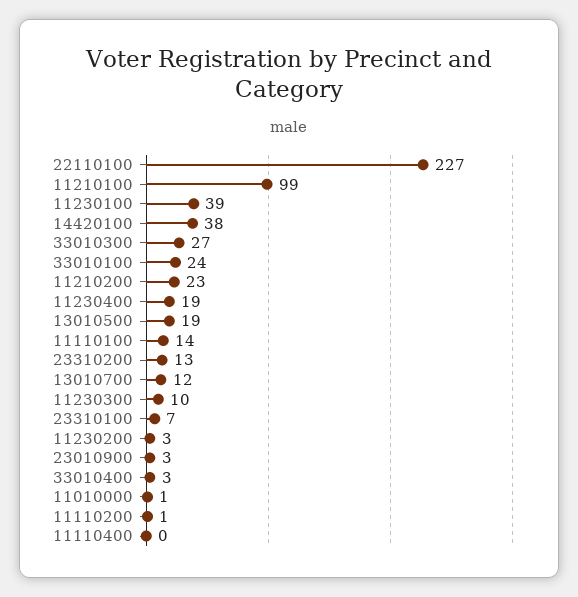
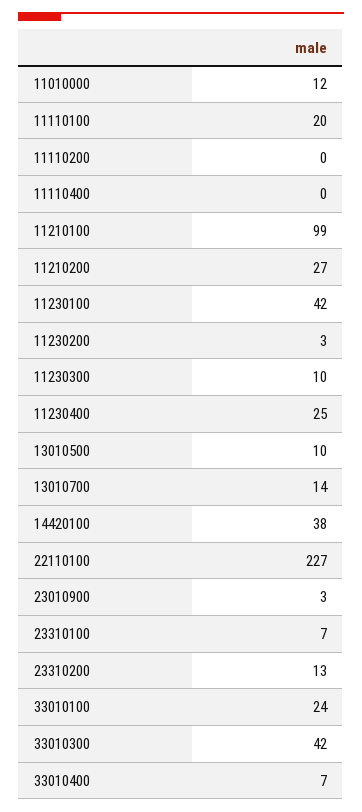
  {
    "22110100": 227,
    "11210100": 99,
-   "11230100": 39,
+   "11230100": 42,
    "14420100": 38,
-   "33010300": 27,
+   "33010300": 42,
    "33010100": 24,
-   "11210200": 23,
+   "11210200": 27,
-   "11230400": 19,
+   "11230400": 25,
-   "13010500": 19,
+   "13010500": 10,
-   "11110100": 14,
+   "11110100": 20,
    "23310200": 13,
-   "13010700": 12,
+   "13010700": 14,
    "11230300": 10,
    "23310100": 7,
    "11230200": 3,
    "23010900": 3,
-   "33010400": 3,
+   "33010400": 7,
-   "11010000": 1,
+   "11010000": 12,
-   "11110200": 1,
+   "11110200": 0,
    "11110400": 0
  }

